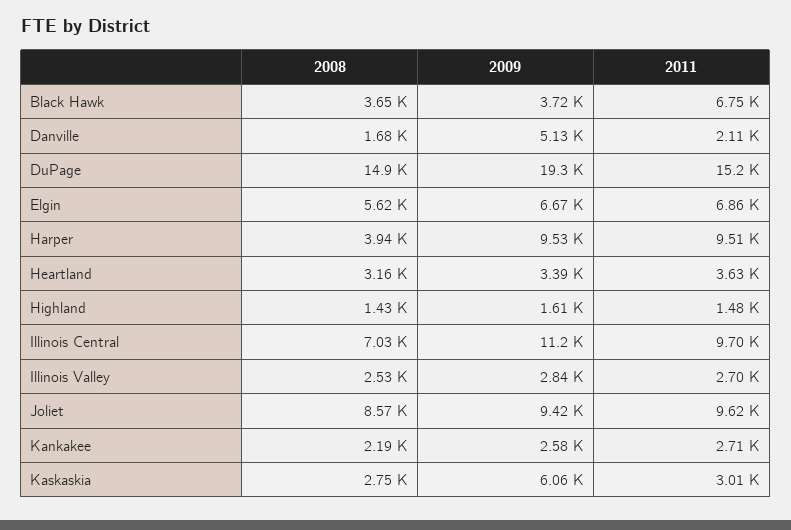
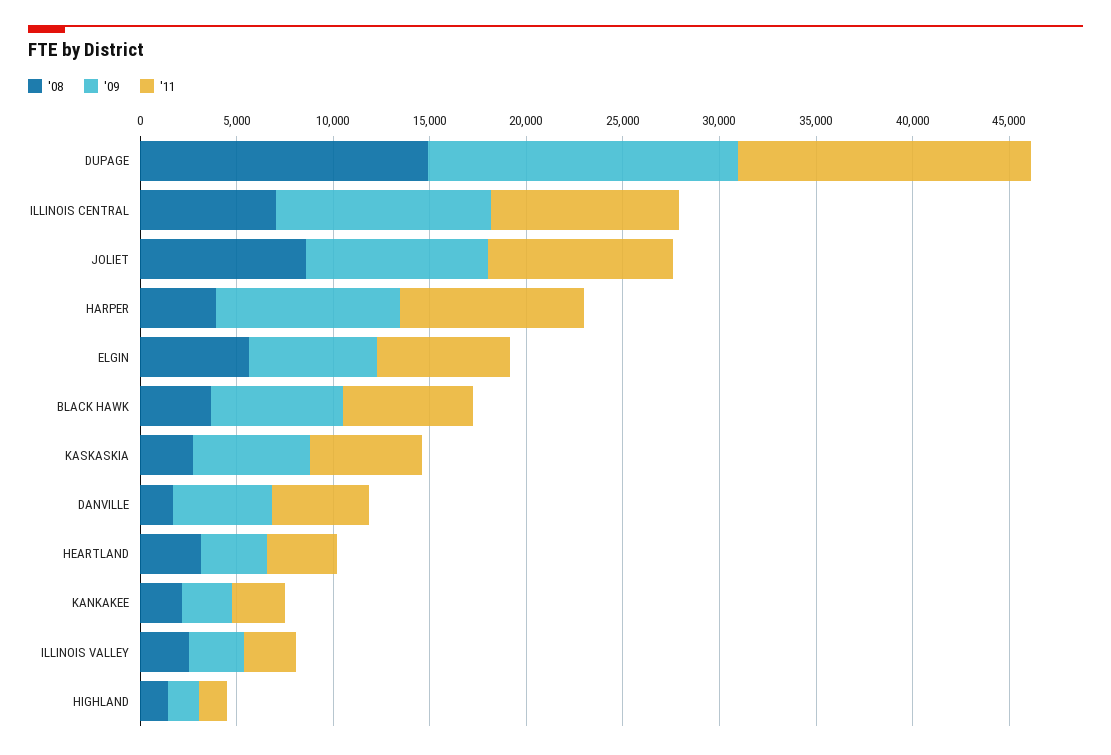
  {
    "2008": {
      "Black Hawk": 3650,
      "Danville": 1680,
      "DuPage": 14900,
      "Elgin": 5620,
      "Harper": 3940,
      "Heartland": 3160,
      "Highland": 1430,
      "Illinois Central": 7030,
      "Illinois Valley": 2530,
      "Joliet": 8570,
      "Kankakee": 2190,
      "Kaskaskia": 2750
    },
    "2009": {
-     "Black Hawk": 3720,
+     "Black Hawk": 7000,
      "Danville": 5130,
-     "DuPage": 19300,
+     "DuPage": 16000,
      "Elgin": 6670,
      "Harper": 9530,
      "Heartland": 3390,
      "Highland": 1610,
      "Illinois Central": 11200,
      "Illinois Valley": 2840,
      "Joliet": 9420,
      "Kankakee": 2580,
      "Kaskaskia": 6060
    },
    "2011": {
      "Black Hawk": 6750,
-     "Danville": 2110,
+     "Danville": 5000,
      "DuPage": 15200,
      "Elgin": 6860,
      "Harper": 9510,
      "Heartland": 3630,
      "Highland": 1480,
      "Illinois Central": 9700,
      "Illinois Valley": 2700,
      "Joliet": 9620,
      "Kankakee": 2710,
-     "Kaskaskia": 3010
+     "Kaskaskia": 6000
    }
  }

